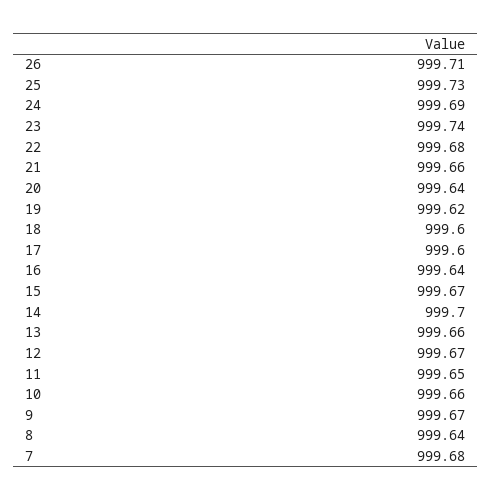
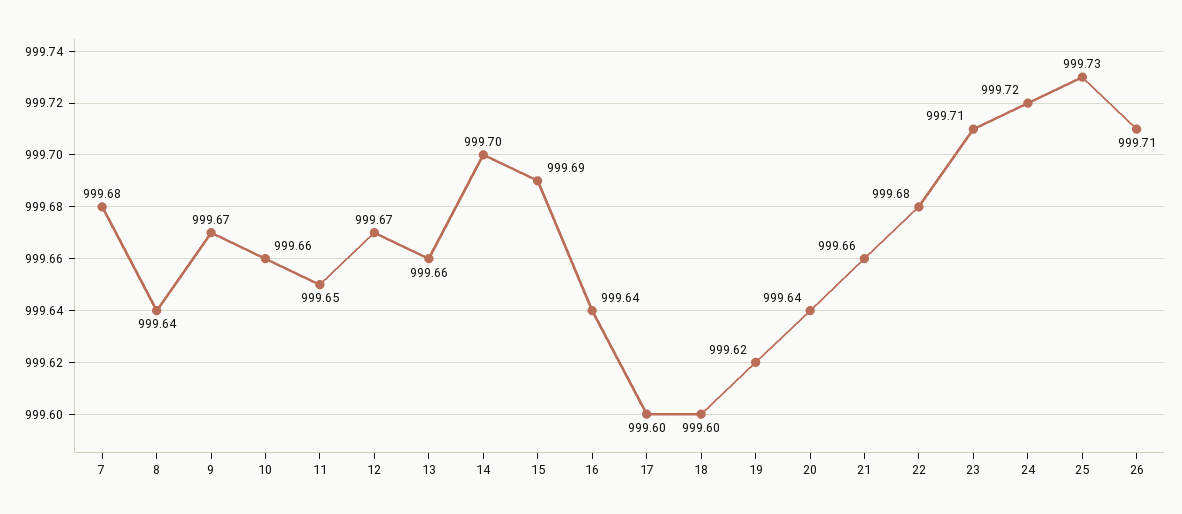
  {
    "26": 999.71,
    "25": 999.73,
-   "24": 999.69,
+   "24": 999.72,
-   "23": 999.74,
+   "23": 999.71,
    "22": 999.68,
    "21": 999.66,
    "20": 999.64,
    "19": 999.62,
    "18": 999.6,
    "17": 999.6,
    "16": 999.64,
-   "15": 999.67,
+   "15": 999.69,
    "14": 999.7,
    "13": 999.66,
    "12": 999.67,
    "11": 999.65,
    "10": 999.66,
    "9": 999.67,
    "8": 999.64,
    "7": 999.68
  }

